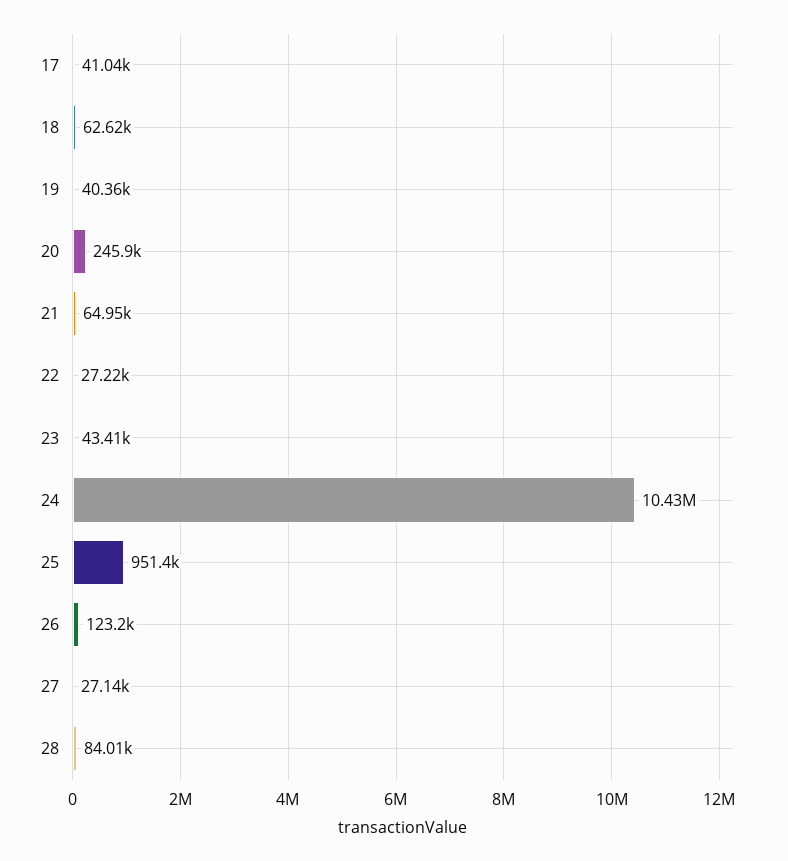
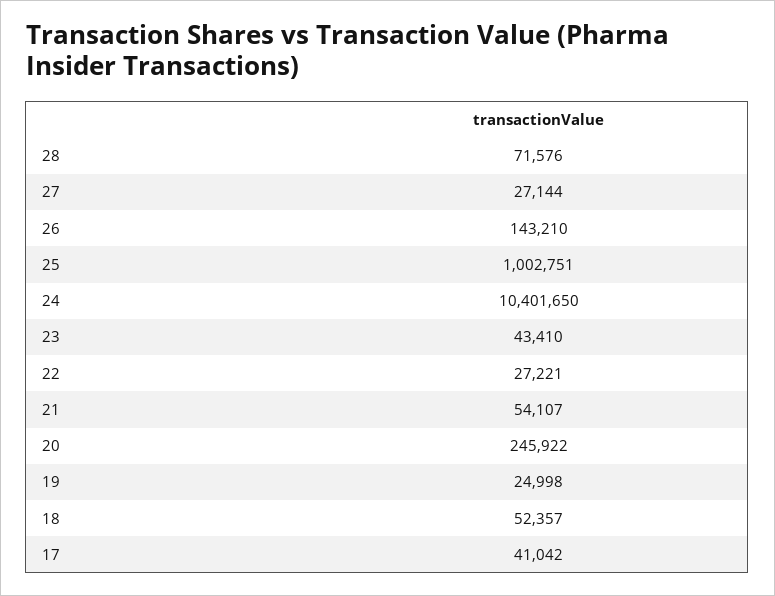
  {
    "17": 41042,
-   "18": 62620,
+   "18": 52357,
-   "19": 40360,
+   "19": 24998,
    "20": 245922,
-   "21": 64950,
+   "21": 54107,
    "22": 27221,
    "23": 43410,
-   "24": 10430000,
+   "24": 10401650,
-   "25": 951400,
+   "25": 1002751,
-   "26": 123200,
+   "26": 143210,
    "27": 27144,
-   "28": 84010
+   "28": 71576
  }

